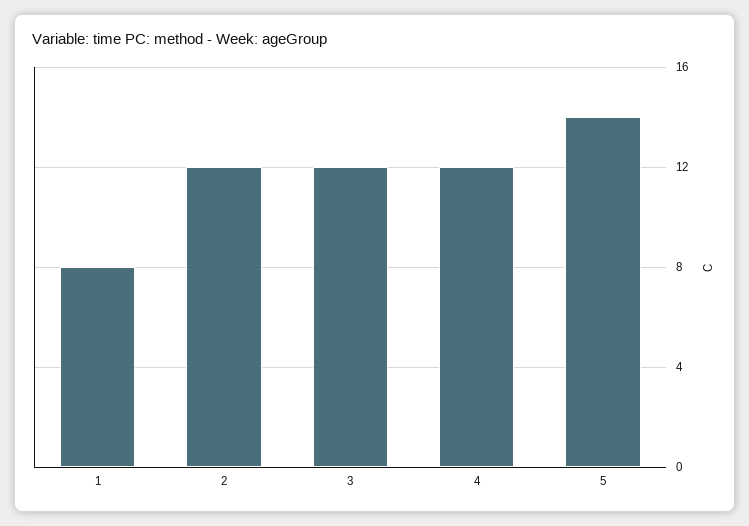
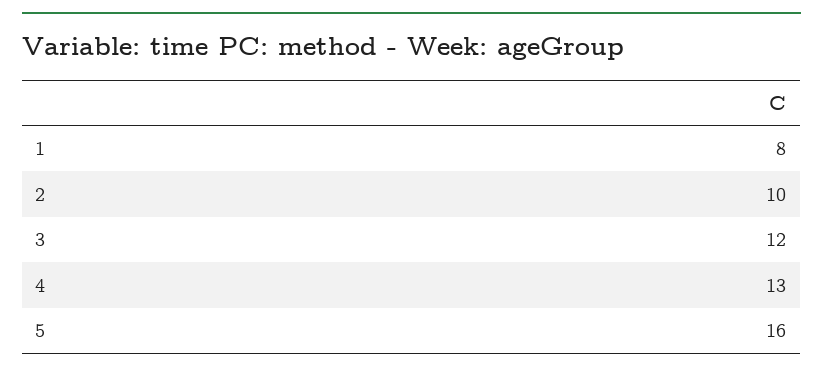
  {
    "1": 8,
-   "2": 12,
+   "2": 10,
    "3": 12,
-   "4": 12,
+   "4": 13,
-   "5": 14
+   "5": 16
  }

